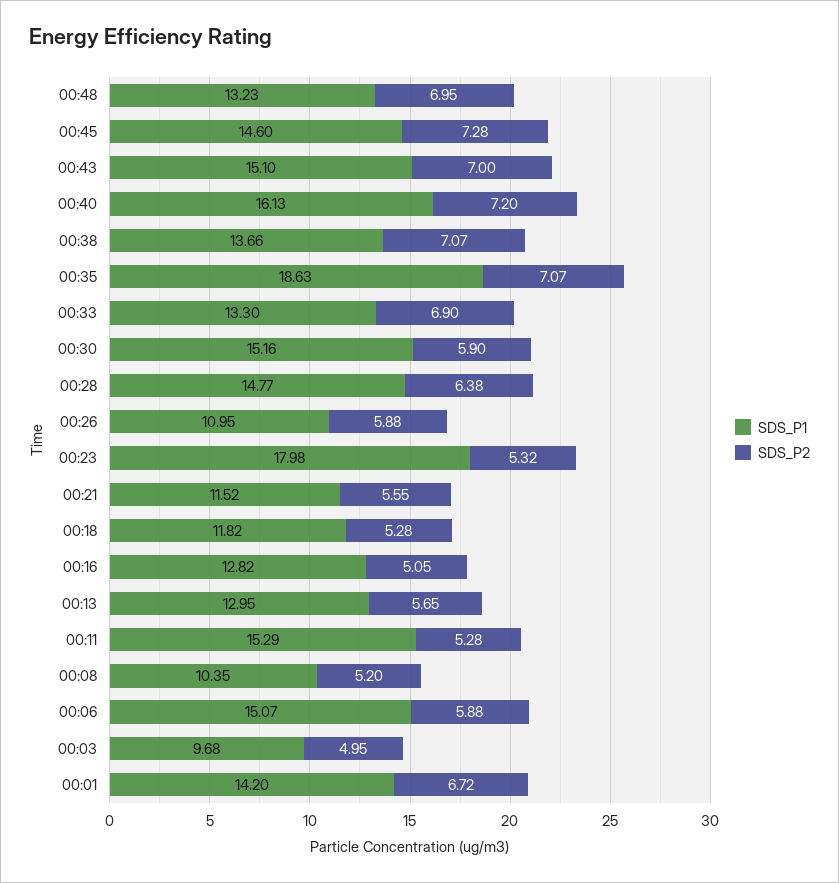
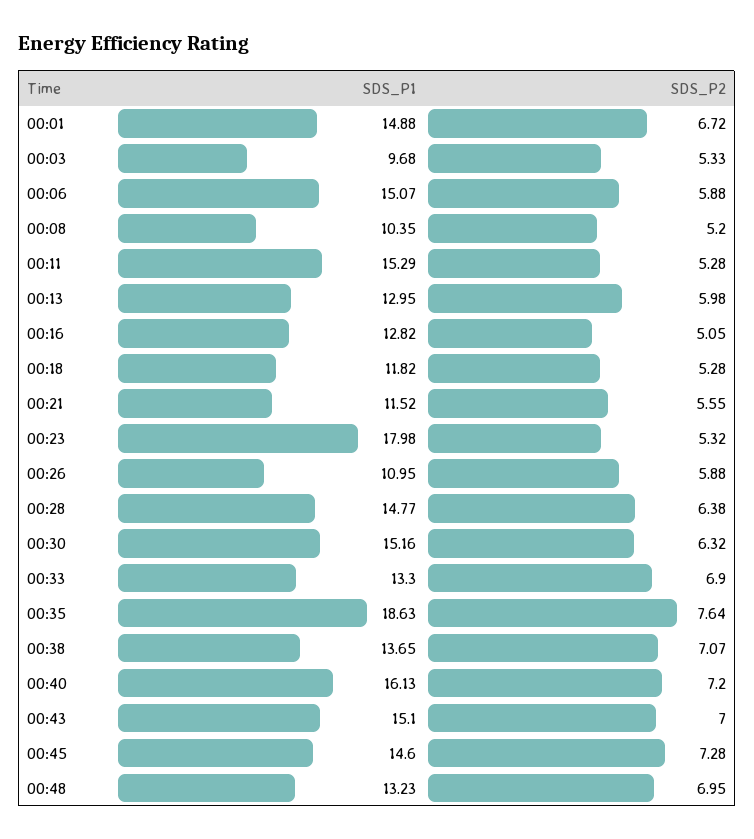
  {
    "SDS_P1": {
      "00:48": 13.23,
      "00:45": 14.6,
      "00:43": 15.1,
      "00:40": 16.13,
-     "00:38": 13.66,
+     "00:38": 13.65,
      "00:35": 18.63,
      "00:33": 13.3,
      "00:30": 15.16,
      "00:28": 14.77,
      "00:26": 10.95,
      "00:23": 17.98,
      "00:21": 11.52,
      "00:18": 11.82,
      "00:16": 12.82,
      "00:13": 12.95,
      "00:11": 15.29,
      "00:08": 10.35,
      "00:06": 15.07,
      "00:03": 9.68,
-     "00:01": 14.2
+     "00:01": 14.88
    },
    "SDS_P2": {
      "00:48": 6.95,
      "00:45": 7.28,
      "00:43": 7,
      "00:40": 7.2,
      "00:38": 7.07,
-     "00:35": 7.07,
+     "00:35": 7.64,
      "00:33": 6.9,
-     "00:30": 5.9,
+     "00:30": 6.32,
      "00:28": 6.38,
      "00:26": 5.88,
      "00:23": 5.32,
      "00:21": 5.55,
      "00:18": 5.28,
      "00:16": 5.05,
-     "00:13": 5.65,
+     "00:13": 5.98,
      "00:11": 5.28,
      "00:08": 5.2,
      "00:06": 5.88,
-     "00:03": 4.95,
+     "00:03": 5.33,
      "00:01": 6.72
    }
  }

